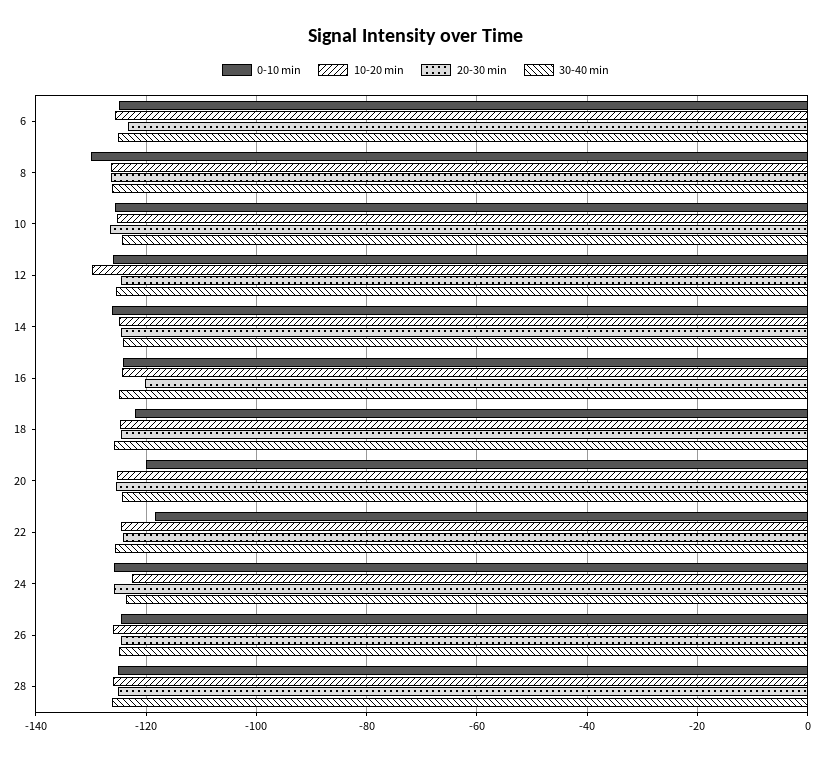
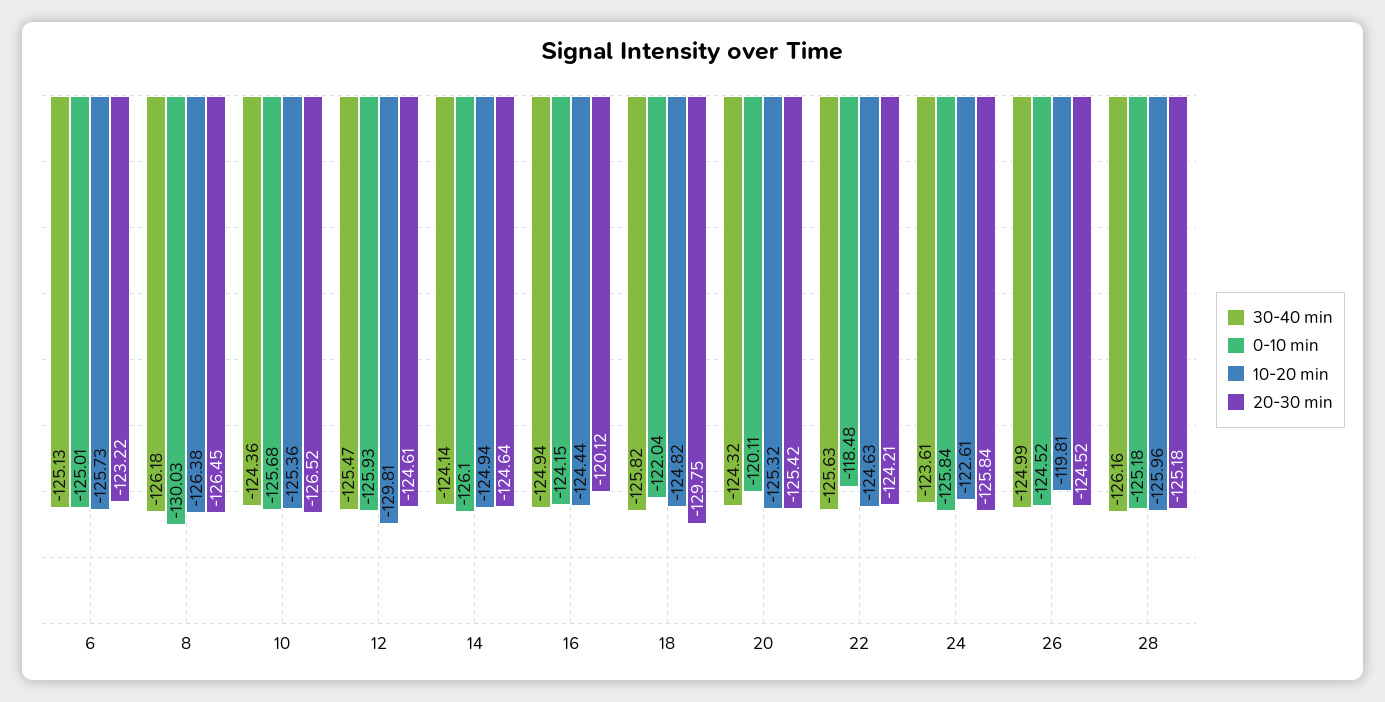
  {
    "0-10 min": {
      "6": -125.01,
      "8": -130.03,
      "10": -125.68,
      "12": -125.93,
      "14": -126.1,
      "16": -124.15,
      "18": -122.04,
      "20": -120.11,
      "22": -118.48,
      "24": -125.84,
      "26": -124.52,
      "28": -125.18
    },
    "10-20 min": {
      "6": -125.73,
      "8": -126.38,
      "10": -125.36,
      "12": -129.81,
      "14": -124.94,
      "16": -124.44,
      "18": -124.82,
      "20": -125.32,
      "22": -124.63,
      "24": -122.61,
-     "26": -126,
+     "26": -119.81,
      "28": -125.96
    },
    "20-30 min": {
      "6": -123.22,
      "8": -126.45,
      "10": -126.52,
      "12": -124.61,
      "14": -124.64,
      "16": -120.12,
-     "18": -124,
+     "18": -129.75,
      "20": -125.42,
      "22": -124.21,
      "24": -125.84,
      "26": -124.52,
      "28": -125.18
    },
    "30-40 min": {
      "6": -125.13,
      "8": -126.18,
      "10": -124.36,
      "12": -125.47,
      "14": -124.14,
      "16": -124.94,
      "18": -125.82,
      "20": -124.32,
      "22": -125.63,
      "24": -123.61,
      "26": -124.99,
      "28": -126.16
    }
  }

